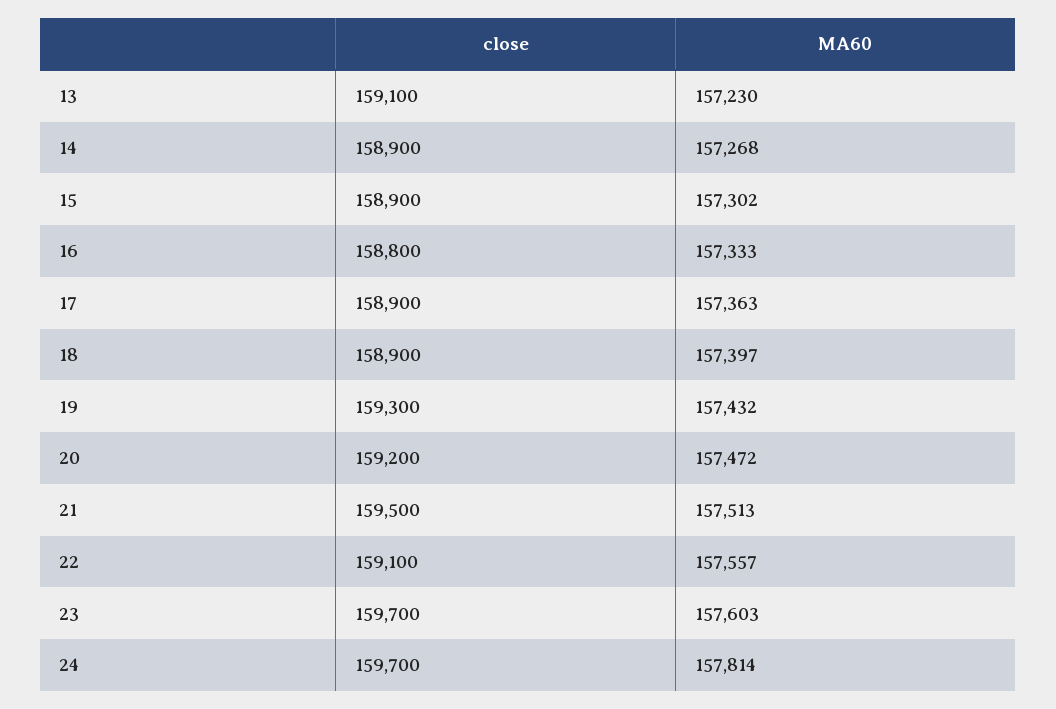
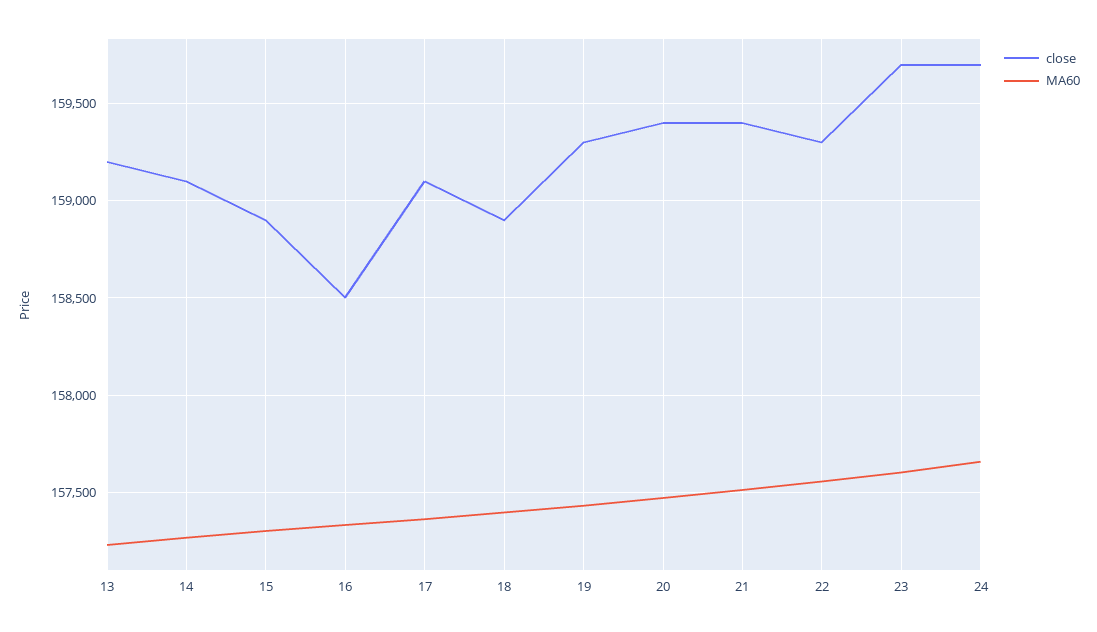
  {
    "close": {
-     "13": 159100,
+     "13": 159200,
-     "14": 158900,
+     "14": 159100,
      "15": 158900,
-     "16": 158800,
+     "16": 158500,
-     "17": 158900,
+     "17": 159100,
      "18": 158900,
      "19": 159300,
-     "20": 159200,
+     "20": 159400,
-     "21": 159500,
+     "21": 159400,
-     "22": 159100,
+     "22": 159300,
      "23": 159700,
      "24": 159700
    },
    "MA60": {
      "13": 157230,
      "14": 157268,
      "15": 157302,
      "16": 157333,
      "17": 157363,
      "18": 157397,
      "19": 157432,
      "20": 157472,
      "21": 157513,
      "22": 157557,
      "23": 157603,
-     "24": 157814
+     "24": 157650
    }
  }

